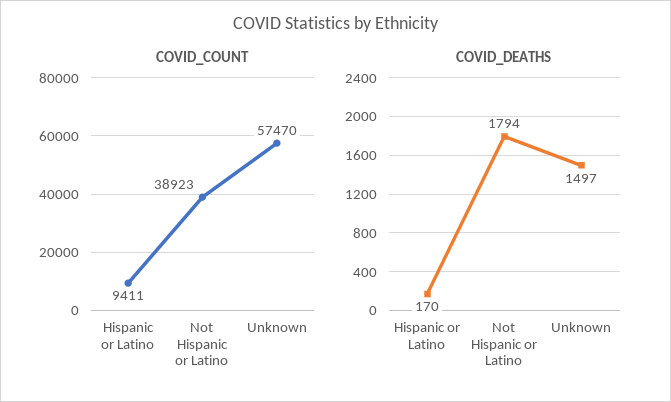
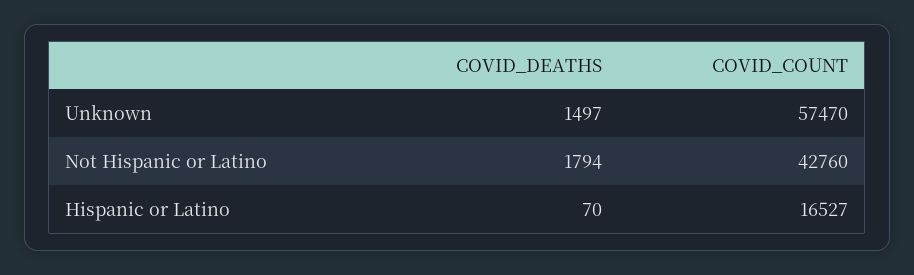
  {
    "COVID_COUNT": {
-     "Hispanic or Latino": 9411,
+     "Hispanic or Latino": 16527,
-     "Not Hispanic or Latino": 38923,
+     "Not Hispanic or Latino": 42760,
      "Unknown": 57470
    },
    "COVID_DEATHS": {
-     "Hispanic or Latino": 170,
+     "Hispanic or Latino": 70,
      "Not Hispanic or Latino": 1794,
      "Unknown": 1497
    }
  }

